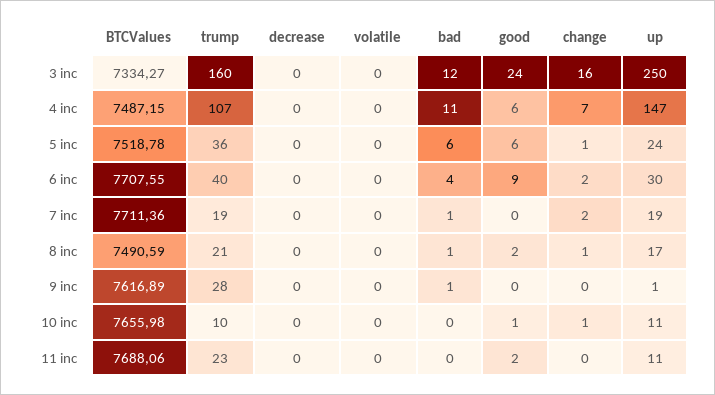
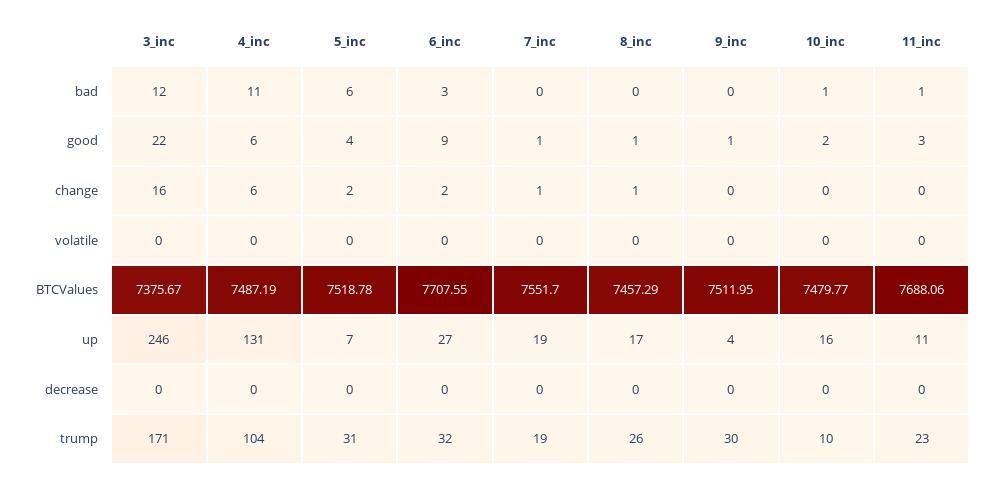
  {
    "BTCValues": {
-     "3 inc": 7334.27,
+     "3 inc": 7375.67,
-     "4 inc": 7487.15,
+     "4 inc": 7487.19,
      "5 inc": 7518.78,
      "6 inc": 7707.55,
-     "7 inc": 7711.36,
+     "7 inc": 7551.7,
-     "8 inc": 7490.59,
+     "8 inc": 7457.29,
-     "9 inc": 7616.89,
+     "9 inc": 7511.95,
-     "10 inc": 7655.98,
+     "10 inc": 7479.77,
      "11 inc": 7688.06
    },
    "trump": {
-     "3 inc": 160,
+     "3 inc": 171,
-     "4 inc": 107,
+     "4 inc": 104,
-     "5 inc": 36,
+     "5 inc": 31,
-     "6 inc": 40,
+     "6 inc": 32,
      "7 inc": 19,
-     "8 inc": 21,
+     "8 inc": 26,
-     "9 inc": 28,
+     "9 inc": 30,
      "10 inc": 10,
      "11 inc": 23
    },
    "decrease": {
      "3 inc": 0,
      "4 inc": 0,
      "5 inc": 0,
      "6 inc": 0,
      "7 inc": 0,
      "8 inc": 0,
      "9 inc": 0,
      "10 inc": 0,
      "11 inc": 0
    },
    "volatile": {
      "3 inc": 0,
      "4 inc": 0,
      "5 inc": 0,
      "6 inc": 0,
      "7 inc": 0,
      "8 inc": 0,
      "9 inc": 0,
      "10 inc": 0,
      "11 inc": 0
    },
    "bad": {
      "3 inc": 12,
      "4 inc": 11,
      "5 inc": 6,
-     "6 inc": 4,
+     "6 inc": 3,
-     "7 inc": 1,
+     "7 inc": 0,
-     "8 inc": 1,
+     "8 inc": 0,
-     "9 inc": 1,
+     "9 inc": 0,
-     "10 inc": 0,
+     "10 inc": 1,
-     "11 inc": 0
+     "11 inc": 1
    },
    "good": {
-     "3 inc": 24,
+     "3 inc": 22,
      "4 inc": 6,
-     "5 inc": 6,
+     "5 inc": 4,
      "6 inc": 9,
-     "7 inc": 0,
+     "7 inc": 1,
-     "8 inc": 2,
+     "8 inc": 1,
-     "9 inc": 0,
+     "9 inc": 1,
-     "10 inc": 1,
+     "10 inc": 2,
-     "11 inc": 2
+     "11 inc": 3
    },
    "change": {
      "3 inc": 16,
-     "4 inc": 7,
+     "4 inc": 6,
-     "5 inc": 1,
+     "5 inc": 2,
      "6 inc": 2,
-     "7 inc": 2,
+     "7 inc": 1,
      "8 inc": 1,
      "9 inc": 0,
-     "10 inc": 1,
+     "10 inc": 0,
      "11 inc": 0
    },
    "up": {
-     "3 inc": 250,
+     "3 inc": 246,
-     "4 inc": 147,
+     "4 inc": 131,
-     "5 inc": 24,
+     "5 inc": 7,
-     "6 inc": 30,
+     "6 inc": 27,
      "7 inc": 19,
      "8 inc": 17,
-     "9 inc": 1,
+     "9 inc": 4,
-     "10 inc": 11,
+     "10 inc": 16,
      "11 inc": 11
    }
  }

